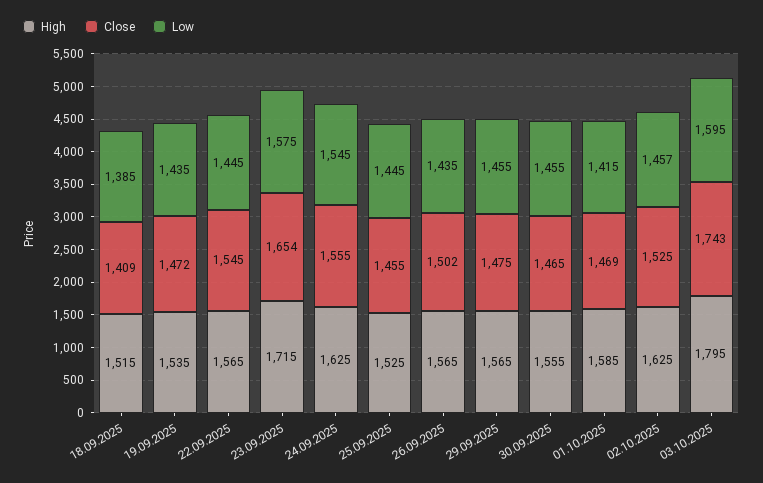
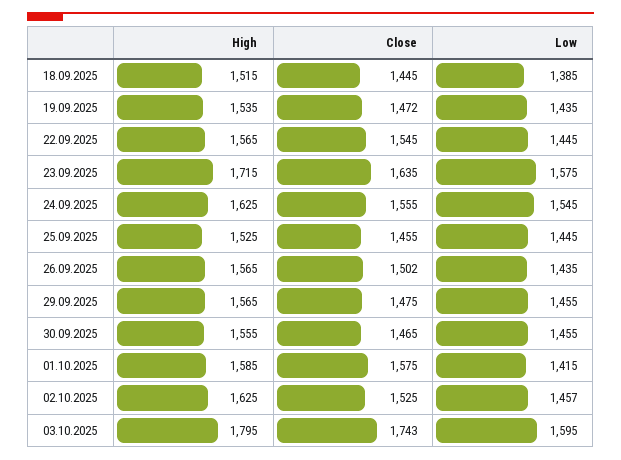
  {
    "High": {
      "18.09.2025": 1515,
      "19.09.2025": 1535,
      "22.09.2025": 1565,
      "23.09.2025": 1715,
      "24.09.2025": 1625,
      "25.09.2025": 1525,
      "26.09.2025": 1565,
      "29.09.2025": 1565,
      "30.09.2025": 1555,
      "01.10.2025": 1585,
      "02.10.2025": 1625,
      "03.10.2025": 1795
    },
    "Close": {
-     "18.09.2025": 1409,
+     "18.09.2025": 1445,
      "19.09.2025": 1472,
      "22.09.2025": 1545,
-     "23.09.2025": 1654,
+     "23.09.2025": 1635,
      "24.09.2025": 1555,
      "25.09.2025": 1455,
      "26.09.2025": 1502,
      "29.09.2025": 1475,
      "30.09.2025": 1465,
-     "01.10.2025": 1469,
+     "01.10.2025": 1575,
      "02.10.2025": 1525,
      "03.10.2025": 1743
    },
    "Low": {
      "18.09.2025": 1385,
      "19.09.2025": 1435,
      "22.09.2025": 1445,
      "23.09.2025": 1575,
      "24.09.2025": 1545,
      "25.09.2025": 1445,
      "26.09.2025": 1435,
      "29.09.2025": 1455,
      "30.09.2025": 1455,
      "01.10.2025": 1415,
      "02.10.2025": 1457,
      "03.10.2025": 1595
    }
  }

